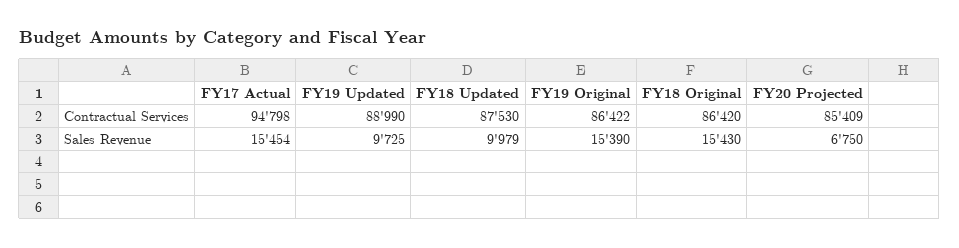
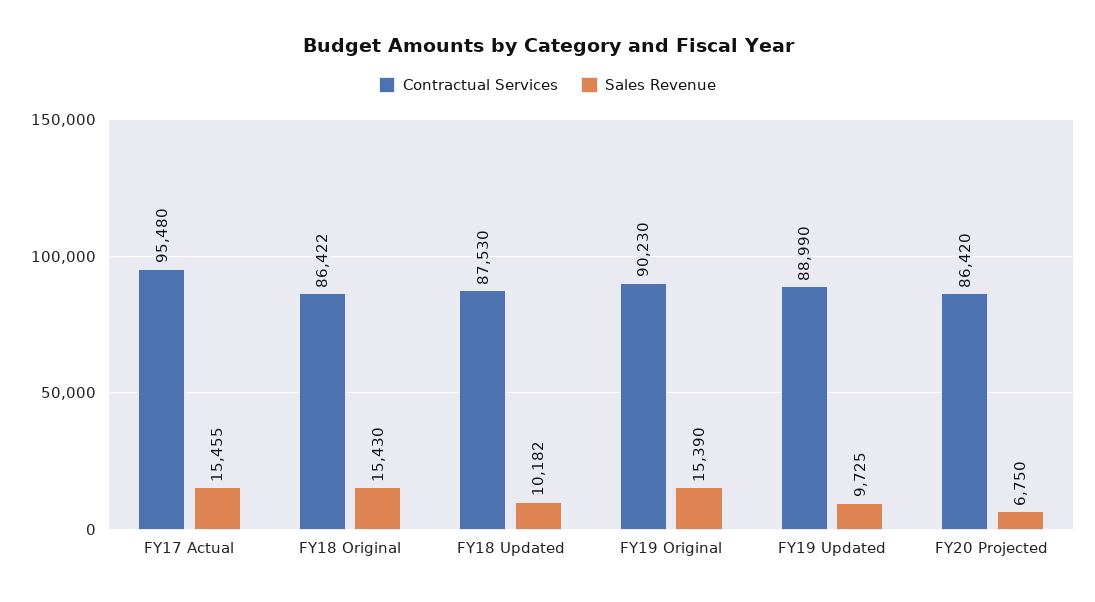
  {
    "Contractual Services": {
-     "FY17 Actual": 94798,
+     "FY17 Actual": 95480,
      "FY19 Updated": 88990,
      "FY18 Updated": 87530,
-     "FY19 Original": 86422,
+     "FY19 Original": 90230,
-     "FY18 Original": 86420,
+     "FY18 Original": 86422,
-     "FY20 Projected": 85409
+     "FY20 Projected": 86420
    },
    "Sales Revenue": {
-     "FY17 Actual": 15454,
+     "FY17 Actual": 15455,
      "FY19 Updated": 9725,
-     "FY18 Updated": 9979,
+     "FY18 Updated": 10182,
      "FY19 Original": 15390,
      "FY18 Original": 15430,
      "FY20 Projected": 6750
    }
  }

